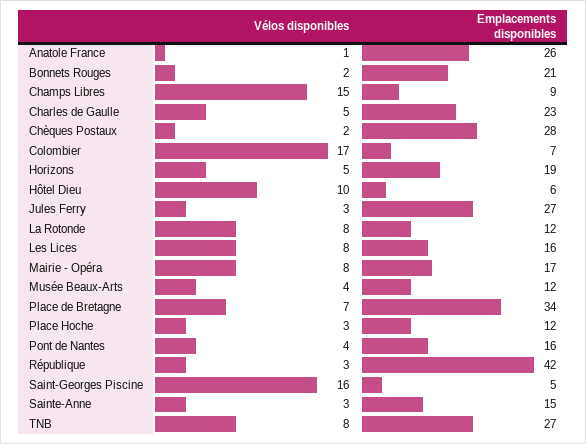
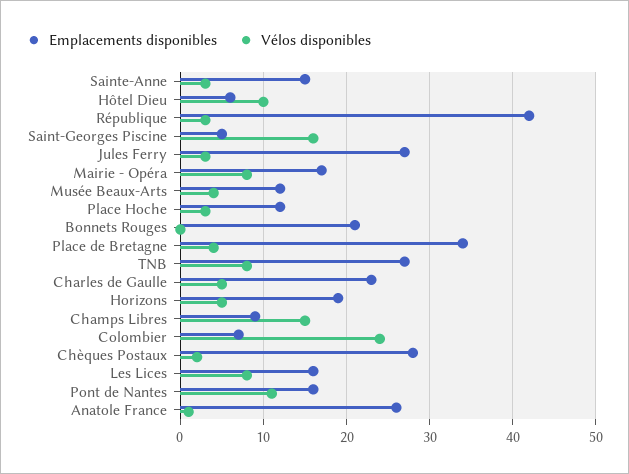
  {
    "Vélos disponibles": {
      "Anatole France": 1,
-     "Bonnets Rouges": 2,
+     "Bonnets Rouges": 0,
      "Champs Libres": 15,
      "Charles de Gaulle": 5,
      "Chèques Postaux": 2,
-     "Colombier": 17,
+     "Colombier": 24,
      "Horizons": 5,
      "Hôtel Dieu": 10,
      "Jules Ferry": 3,
-     "La Rotonde": 8,
      "Les Lices": 8,
      "Mairie - Opéra": 8,
      "Musée Beaux-Arts": 4,
-     "Place de Bretagne": 7,
+     "Place de Bretagne": 4,
      "Place Hoche": 3,
-     "Pont de Nantes": 4,
+     "Pont de Nantes": 11,
      "République": 3,
      "Saint-Georges Piscine": 16,
      "Sainte-Anne": 3,
      "TNB": 8
    },
    "Emplacements disponibles": {
      "Anatole France": 26,
      "Bonnets Rouges": 21,
      "Champs Libres": 9,
      "Charles de Gaulle": 23,
      "Chèques Postaux": 28,
      "Colombier": 7,
      "Horizons": 19,
      "Hôtel Dieu": 6,
      "Jules Ferry": 27,
-     "La Rotonde": 12,
      "Les Lices": 16,
      "Mairie - Opéra": 17,
      "Musée Beaux-Arts": 12,
      "Place de Bretagne": 34,
      "Place Hoche": 12,
      "Pont de Nantes": 16,
      "République": 42,
      "Saint-Georges Piscine": 5,
      "Sainte-Anne": 15,
      "TNB": 27
    }
  }

